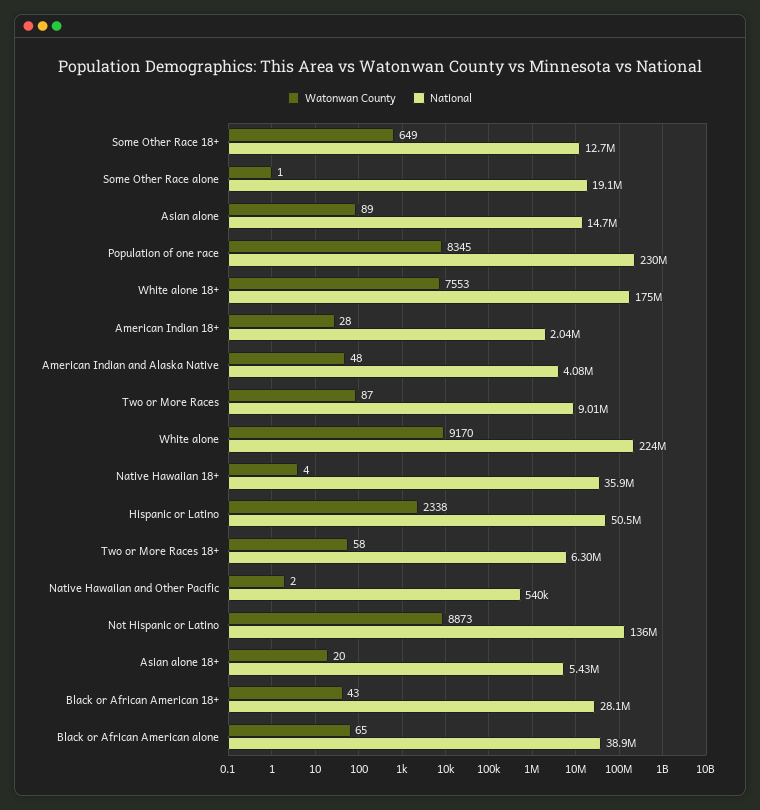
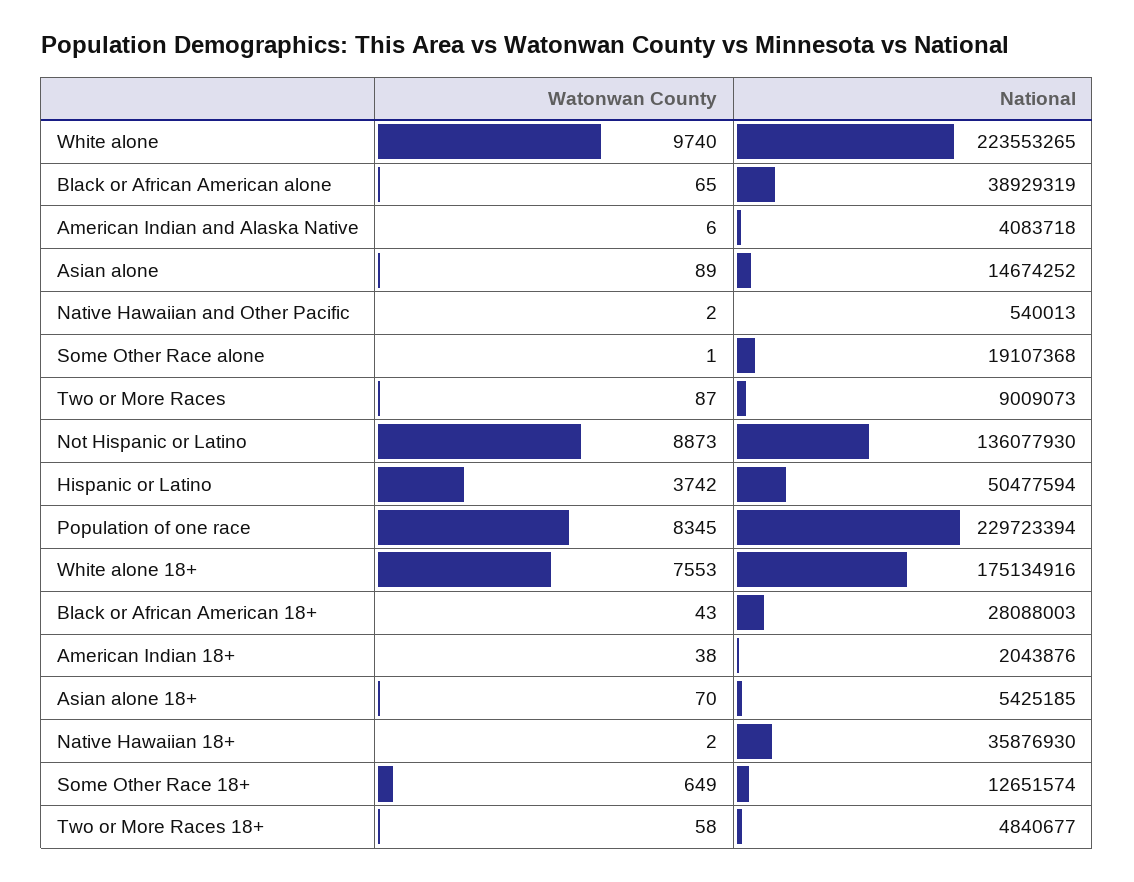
  {
    "Watonwan County": {
      "Some Other Race 18+": 649,
      "Some Other Race alone": 1,
      "Asian alone": 89,
      "Population of one race": 8345,
      "White alone 18+": 7553,
-     "American Indian 18+": 28,
+     "American Indian 18+": 38,
-     "American Indian and Alaska Native": 48,
+     "American Indian and Alaska Native": 6,
      "Two or More Races": 87,
-     "White alone": 9170,
+     "White alone": 9740,
-     "Native Hawaiian 18+": 4,
+     "Native Hawaiian 18+": 2,
-     "Hispanic or Latino": 2338,
+     "Hispanic or Latino": 3742,
      "Two or More Races 18+": 58,
      "Native Hawaiian and Other Pacific": 2,
      "Not Hispanic or Latino": 8873,
-     "Asian alone 18+": 20,
+     "Asian alone 18+": 70,
      "Black or African American 18+": 43,
      "Black or African American alone": 65
    },
    "National": {
      "Some Other Race 18+": 12651574,
      "Some Other Race alone": 19107368,
      "Asian alone": 14674252,
      "Population of one race": 229723394,
      "White alone 18+": 175134916,
      "American Indian 18+": 2043876,
      "American Indian and Alaska Native": 4083718,
      "Two or More Races": 9009073,
      "White alone": 223553265,
      "Native Hawaiian 18+": 35876930,
      "Hispanic or Latino": 50477594,
-     "Two or More Races 18+": 6300000,
+     "Two or More Races 18+": 4840677,
      "Native Hawaiian and Other Pacific": 540013,
      "Not Hispanic or Latino": 136077930,
      "Asian alone 18+": 5425185,
      "Black or African American 18+": 28088003,
      "Black or African American alone": 38929319
    }
  }

